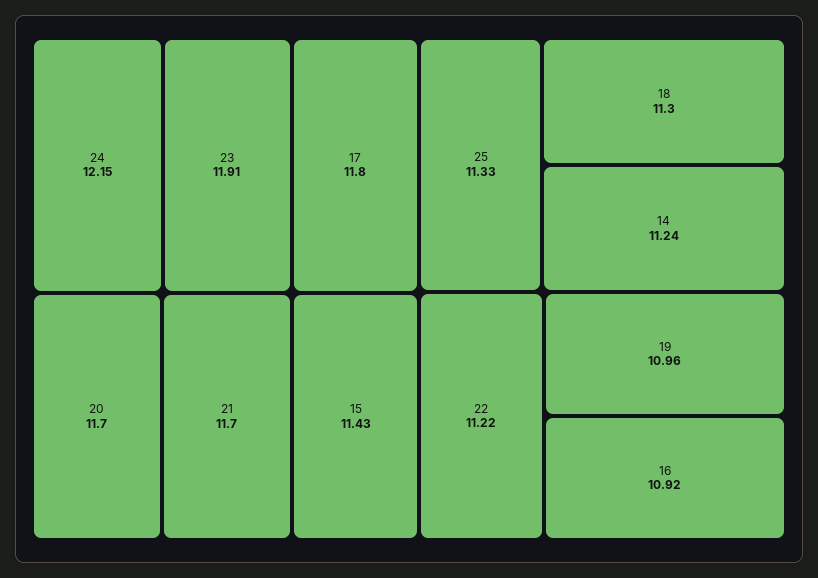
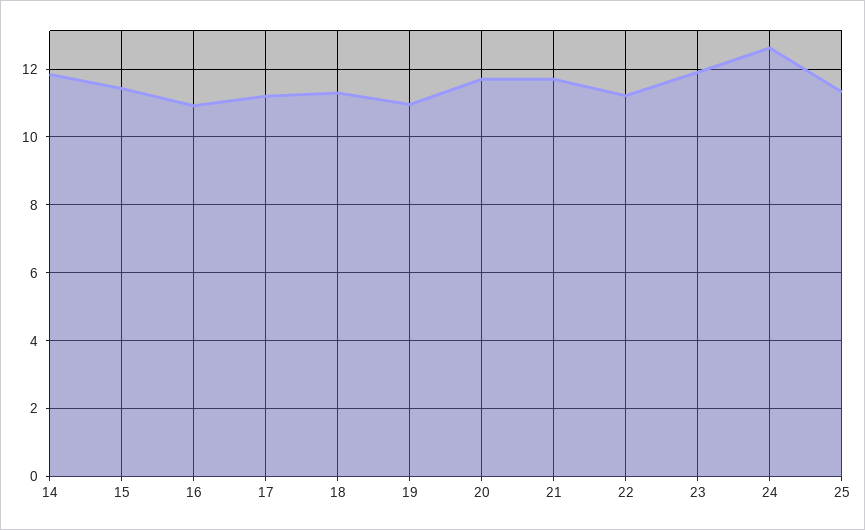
  {
-   "24": 12.15,
+   "24": 12.6,
    "23": 11.91,
-   "17": 11.8,
+   "17": 11.2,
    "20": 11.7,
    "21": 11.7,
    "15": 11.43,
    "25": 11.33,
    "18": 11.3,
-   "14": 11.24,
+   "14": 11.8,
    "22": 11.22,
    "19": 10.96,
    "16": 10.92
  }

